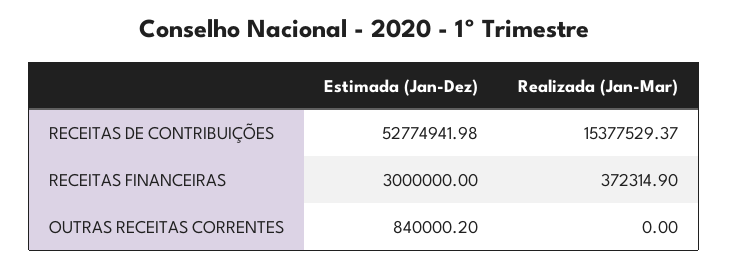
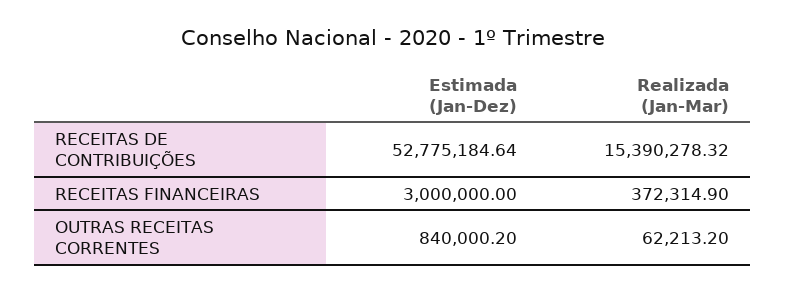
  {
    "Estimada (Jan-Dez)": {
-     "RECEITAS DE CONTRIBUIÇÕES": 52774941.98,
+     "RECEITAS DE CONTRIBUIÇÕES": 52775184.64,
      "RECEITAS FINANCEIRAS": 3000000,
      "OUTRAS RECEITAS CORRENTES": 840000.2
    },
    "Realizada (Jan-Mar)": {
-     "RECEITAS DE CONTRIBUIÇÕES": 15377529.37,
+     "RECEITAS DE CONTRIBUIÇÕES": 15390278.32,
      "RECEITAS FINANCEIRAS": 372314.9,
-     "OUTRAS RECEITAS CORRENTES": 0
+     "OUTRAS RECEITAS CORRENTES": 62213.2
    }
  }

